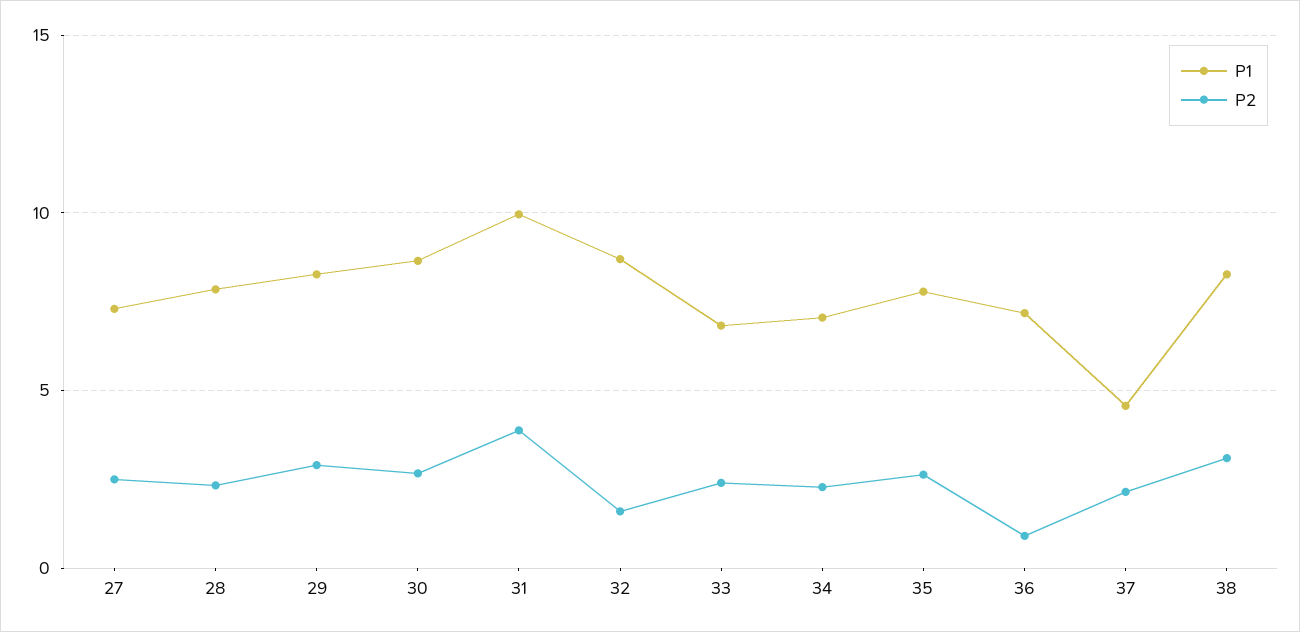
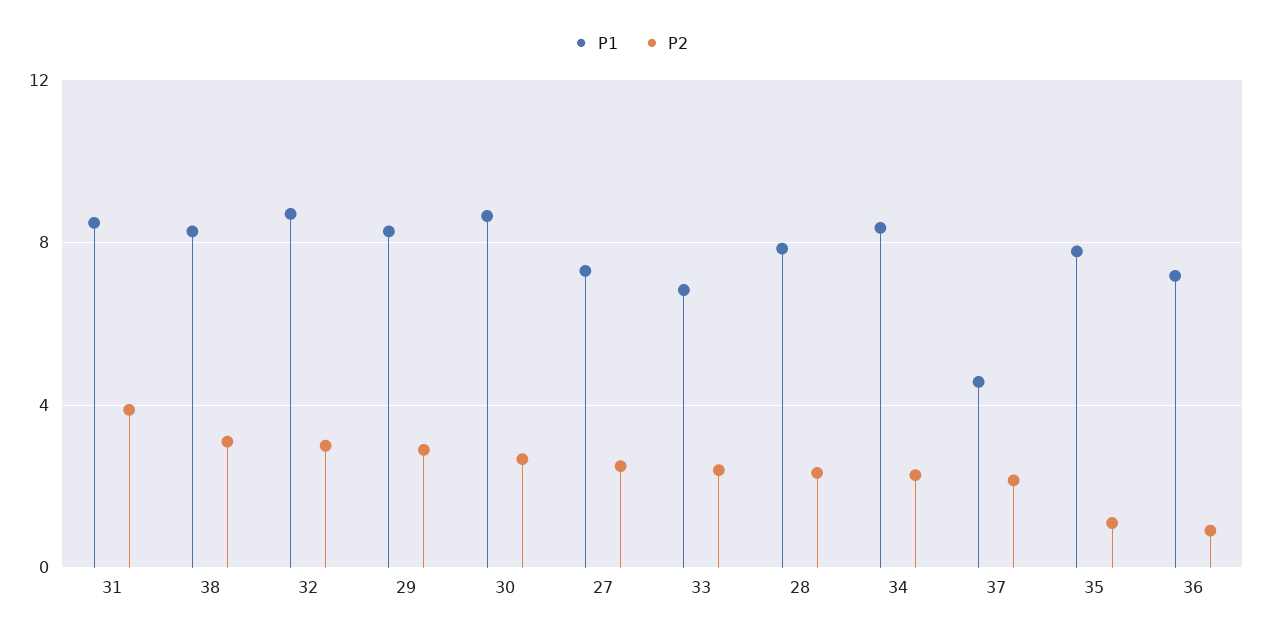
  {
    "P1": {
      "27": 7.5,
      "28": 8,
      "29": 8.5,
      "30": 8.5,
-     "31": 10,
+     "31": 8.5,
      "32": 8.5,
      "33": 7,
-     "34": 7,
+     "34": 8.5,
      "35": 8,
      "36": 7,
      "37": 4.5,
      "38": 8.5
    },
    "P2": {
      "27": 2.5,
      "28": 2.5,
      "29": 3,
      "30": 2.5,
      "31": 4,
-     "32": 1.5,
+     "32": 3,
      "33": 2.5,
      "34": 2.5,
-     "35": 2.5,
+     "35": 1,
      "36": 1,
      "37": 2,
      "38": 3
    }
  }

